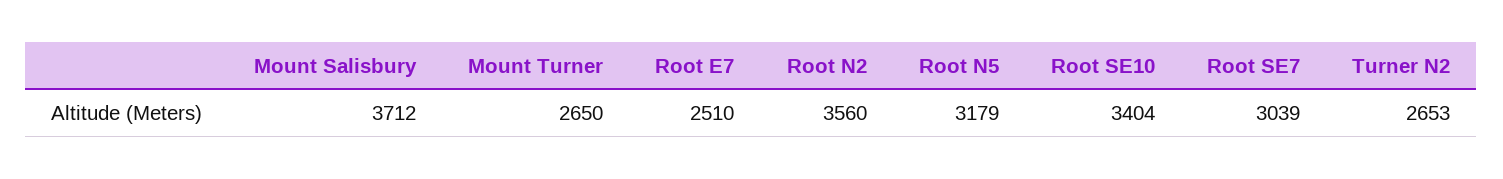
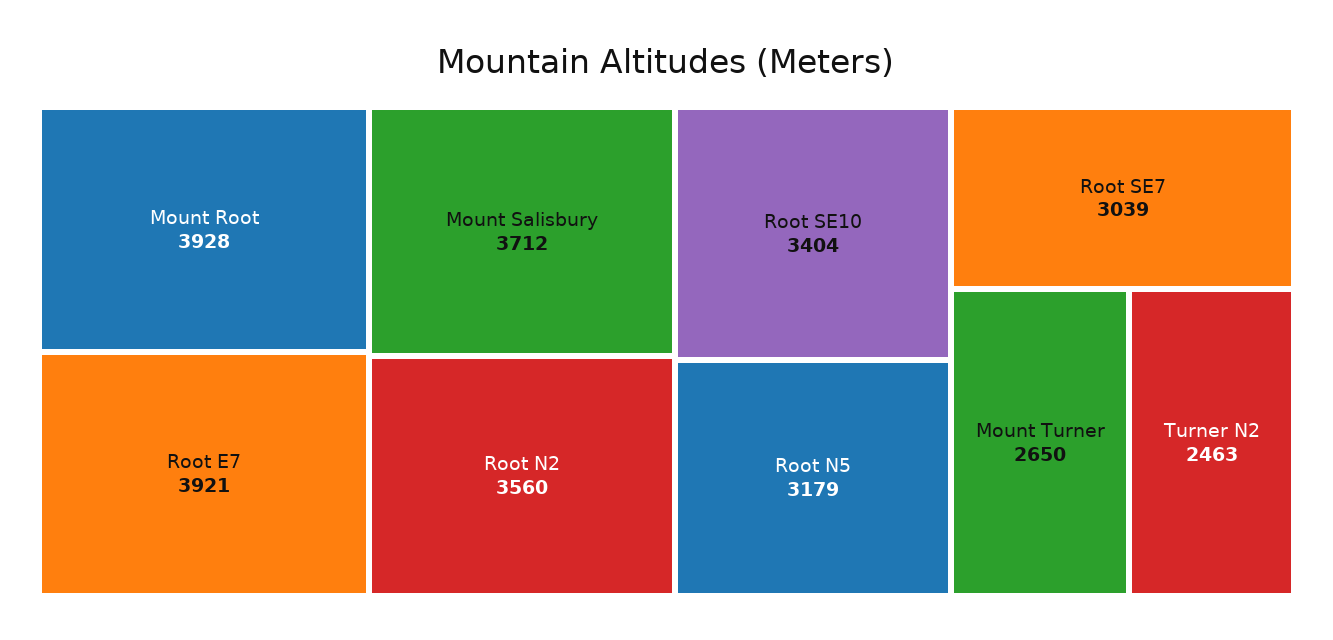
  {
    "Mount Salisbury": 3712,
    "Mount Turner": 2650,
-   "Root E7": 2510,
+   "Root E7": 3921,
    "Root N2": 3560,
    "Root N5": 3179,
    "Root SE10": 3404,
    "Root SE7": 3039,
-   "Turner N2": 2653
+   "Turner N2": 2463,
+   "Mount Root": 3928
  }

